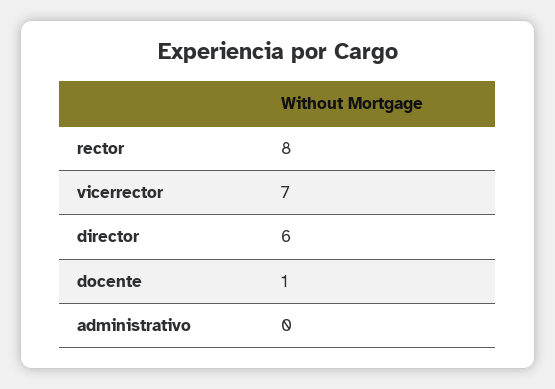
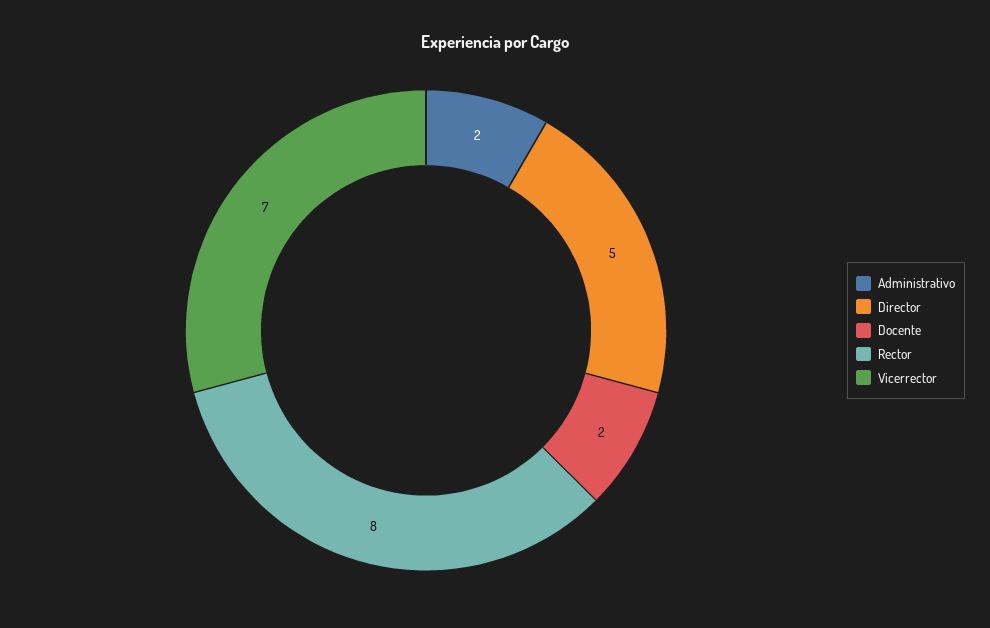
  {
    "rector": 8,
    "vicerrector": 7,
-   "director": 6,
+   "director": 5,
-   "docente": 1,
+   "docente": 2,
-   "administrativo": 0
+   "administrativo": 2
  }

